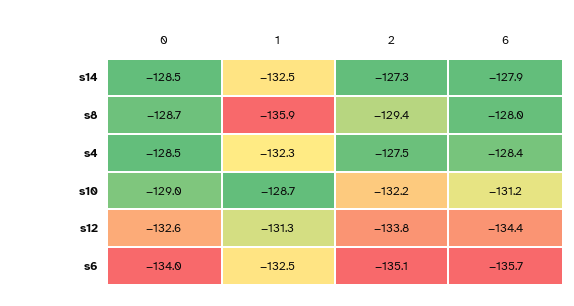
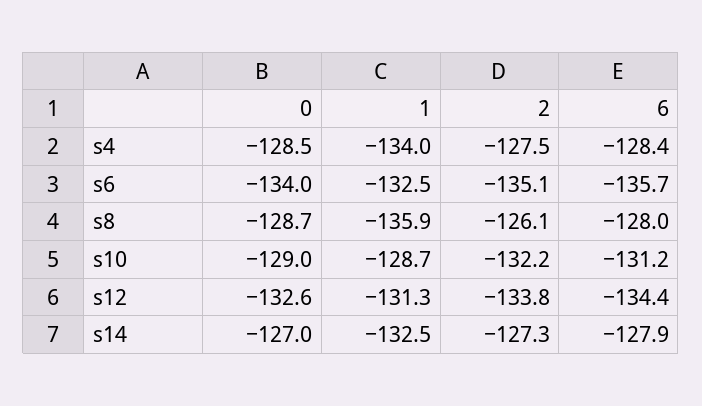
  {
    "0": {
-     "s14": -128.5,
+     "s14": -127,
      "s8": -128.7,
      "s4": -128.5,
      "s10": -129,
      "s12": -132.6,
      "s6": -134
    },
    "1": {
      "s14": -132.5,
      "s8": -135.9,
-     "s4": -132.3,
+     "s4": -134,
      "s10": -128.7,
      "s12": -131.3,
      "s6": -132.5
    },
    "2": {
      "s14": -127.3,
-     "s8": -129.4,
+     "s8": -126.1,
      "s4": -127.5,
      "s10": -132.2,
      "s12": -133.8,
      "s6": -135.1
    },
    "6": {
      "s14": -127.9,
      "s8": -128,
      "s4": -128.4,
      "s10": -131.2,
      "s12": -134.4,
      "s6": -135.7
    }
  }

